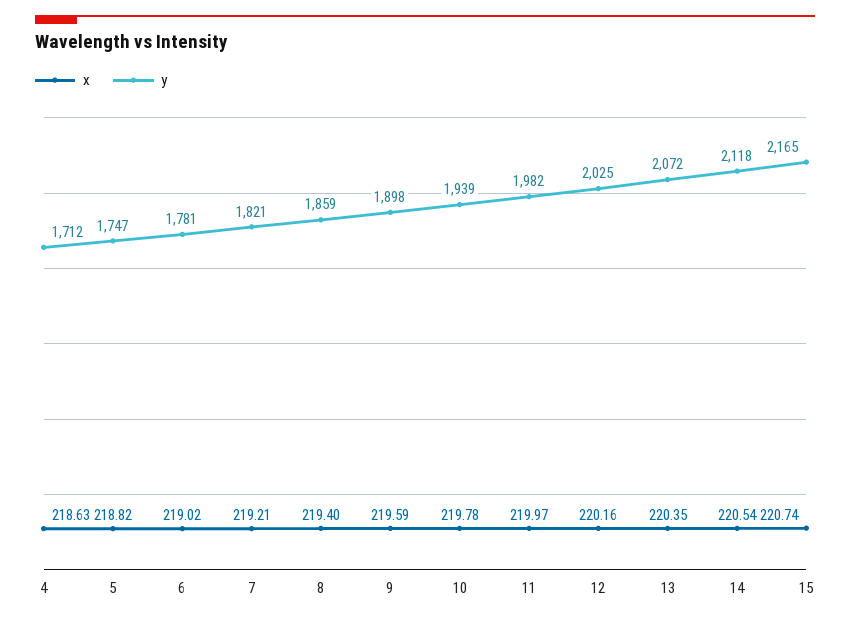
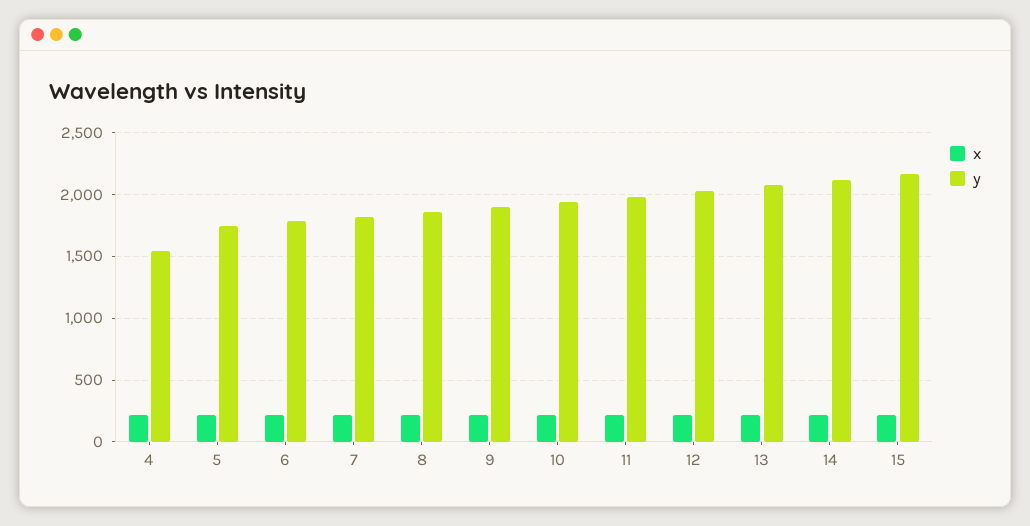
  {
    "x": {
      "4": 218.63,
      "5": 218.82,
      "6": 219.02,
      "7": 219.21,
      "8": 219.4,
      "9": 219.59,
      "10": 219.78,
      "11": 219.97,
      "12": 220.16,
      "13": 220.35,
      "14": 220.54,
      "15": 220.74
    },
    "y": {
-     "4": 1712,
+     "4": 1550,
      "5": 1747,
      "6": 1781,
      "7": 1821,
      "8": 1859,
      "9": 1898,
      "10": 1939,
      "11": 1982,
      "12": 2025,
      "13": 2072,
      "14": 2118,
      "15": 2165
    }
  }

